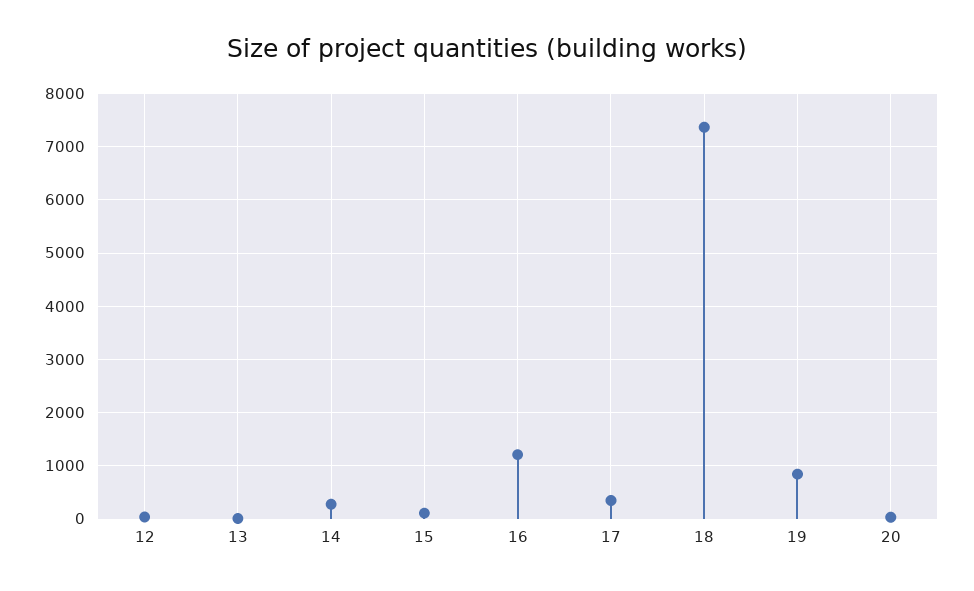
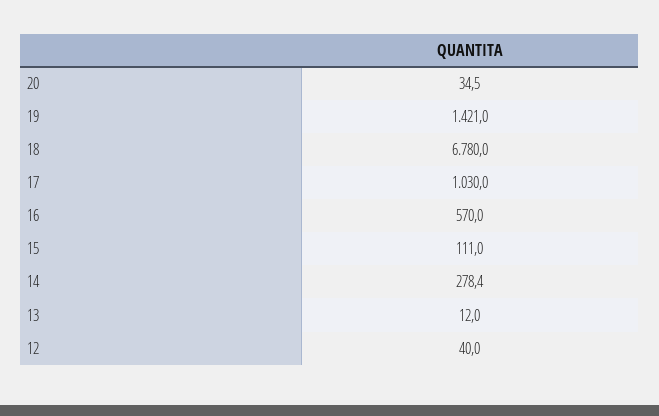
  {
    "12": 40,
    "13": 12,
    "14": 278.4,
    "15": 111,
-   "16": 1200,
+   "16": 570,
-   "17": 400,
+   "17": 1030,
-   "18": 7400,
+   "18": 6780,
-   "19": 800,
+   "19": 1421,
    "20": 34.5
  }

